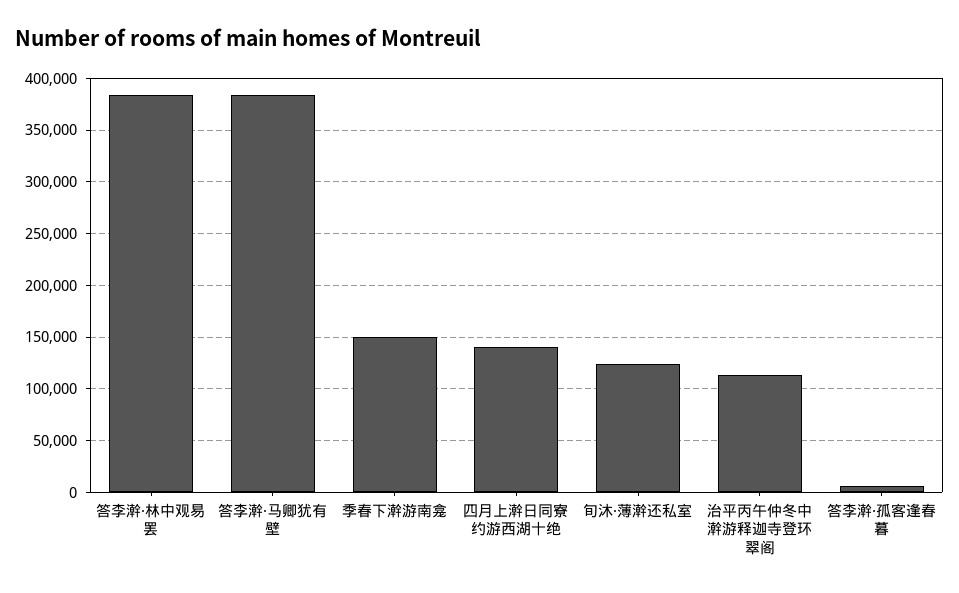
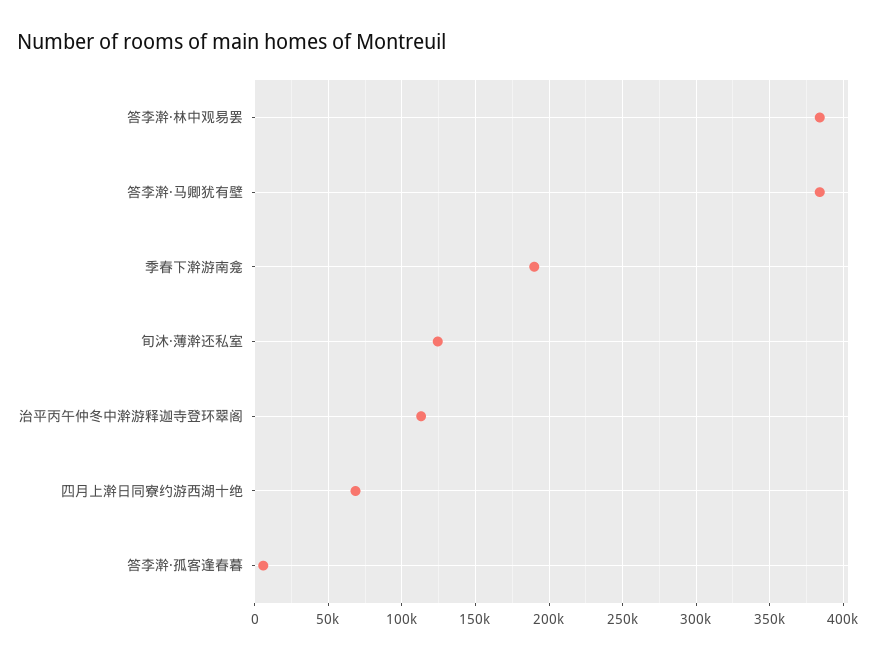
  {
    "答李澣·林中观易罢": 385000,
    "答李澣·马卿犹有壁": 385000,
-   "季春下澣游南龛": 150000,
+   "季春下澣游南龛": 190000,
-   "四月上澣日同寮约游西湖十绝": 140000,
+   "四月上澣日同寮约游西湖十绝": 70000,
    "旬沐·薄澣还私室": 125000,
    "治平丙午仲冬中澣游释迦寺登环翠阁": 115000,
    "答李澣·孤客逢春暮": 5000
  }

